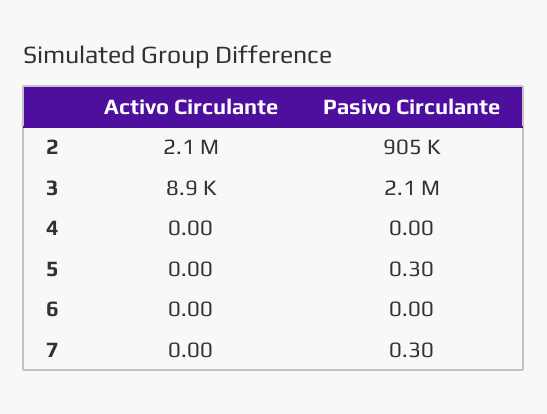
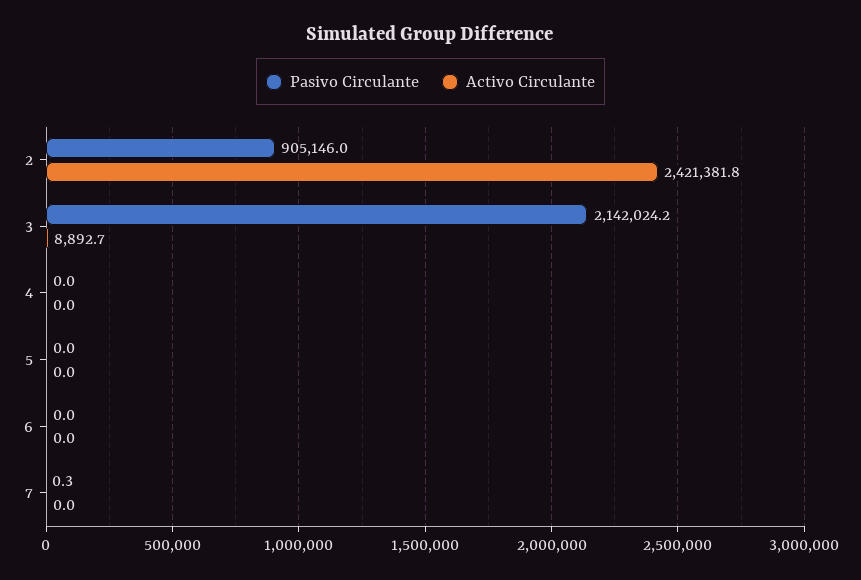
  {
    "Activo Circulante": {
-     "2": 2100000,
+     "2": 2421381.8,
      "3": 8892.7,
      "4": 0,
      "5": 0,
      "6": 0,
      "7": 0
    },
    "Pasivo Circulante": {
      "2": 905146,
      "3": 2142024.2,
      "4": 0,
-     "5": 0.3,
+     "5": 0,
      "6": 0,
      "7": 0.3
    }
  }

